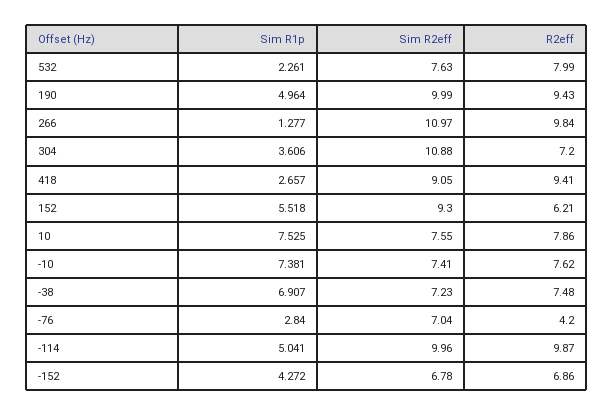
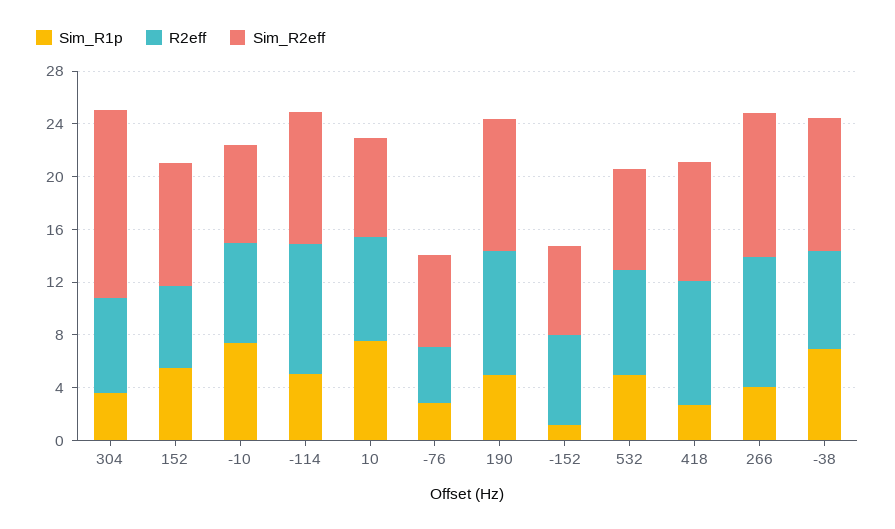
  {
    "Sim R1p": {
-     "532": 2.261,
+     "532": 5,
      "190": 4.964,
-     "266": 1.277,
+     "266": 4,
      "304": 3.606,
      "418": 2.657,
      "152": 5.518,
      "10": 7.525,
      "-10": 7.381,
      "-38": 6.907,
      "-76": 2.84,
      "-114": 5.041,
-     "-152": 4.272
+     "-152": 1
    },
    "Sim R2eff": {
      "532": 7.63,
      "190": 9.99,
      "266": 10.97,
-     "304": 10.88,
+     "304": 14,
      "418": 9.05,
      "152": 9.3,
      "10": 7.55,
      "-10": 7.41,
-     "-38": 7.23,
+     "-38": 10,
      "-76": 7.04,
      "-114": 9.96,
      "-152": 6.78
    },
    "R2eff": {
      "532": 7.99,
      "190": 9.43,
      "266": 9.84,
      "304": 7.2,
      "418": 9.41,
      "152": 6.21,
      "10": 7.86,
      "-10": 7.62,
      "-38": 7.48,
      "-76": 4.2,
      "-114": 9.87,
      "-152": 6.86
    }
  }

